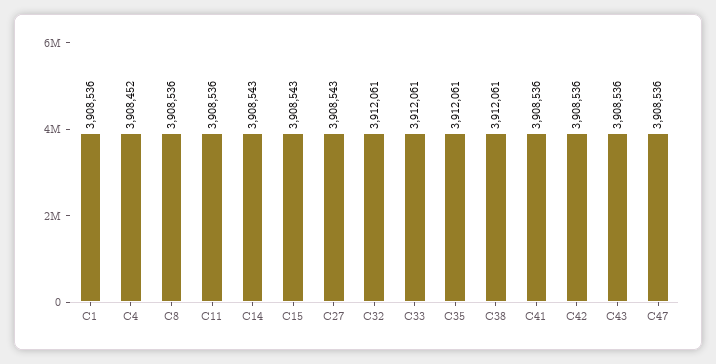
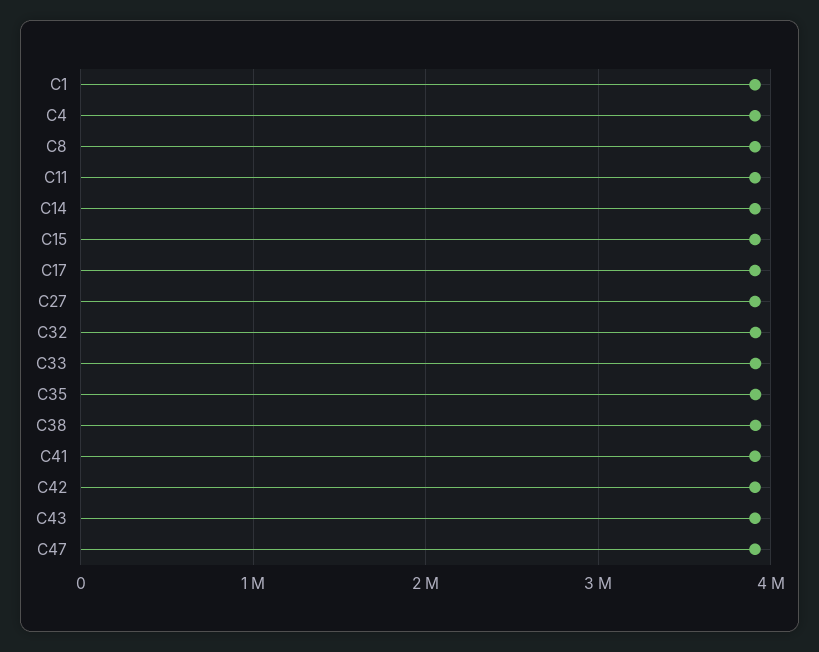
  {
    "C1": 3908536,
    "C4": 3908452,
    "C8": 3908536,
    "C11": 3908536,
    "C14": 3908543,
    "C15": 3908543,
    "C27": 3908543,
    "C32": 3912061,
    "C33": 3912061,
    "C35": 3912061,
    "C38": 3912061,
    "C41": 3908536,
    "C42": 3908536,
    "C43": 3908536,
-   "C47": 3908536
+   "C47": 3908536,
+   "C17": 3900000
  }

